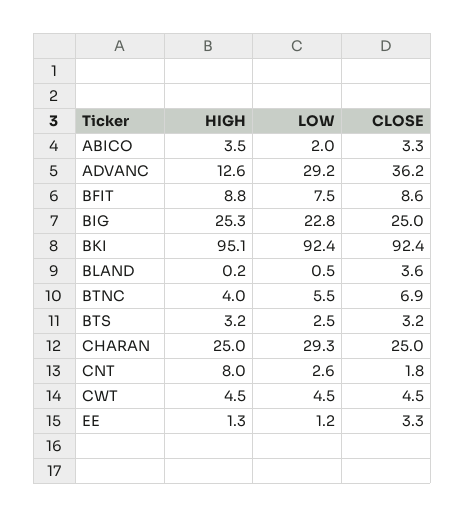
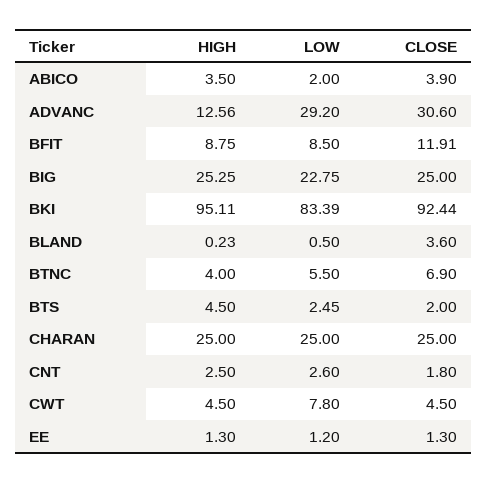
  {
    "HIGH": {
      "ABICO": 3.5,
      "ADVANC": 12.56,
      "BFIT": 8.75,
      "BIG": 25.25,
      "BKI": 95.11,
      "BLAND": 0.23,
      "BTNC": 4,
-     "BTS": 3.2,
+     "BTS": 4.5,
      "CHARAN": 25,
-     "CNT": 8,
+     "CNT": 2.5,
      "CWT": 4.5,
      "EE": 1.3
    },
    "LOW": {
      "ABICO": 2,
      "ADVANC": 29.2,
-     "BFIT": 7.5,
+     "BFIT": 8.5,
      "BIG": 22.75,
-     "BKI": 92.4,
+     "BKI": 83.39,
      "BLAND": 0.5,
      "BTNC": 5.5,
      "BTS": 2.45,
-     "CHARAN": 29.3,
+     "CHARAN": 25,
      "CNT": 2.6,
-     "CWT": 4.5,
+     "CWT": 7.8,
      "EE": 1.2
    },
    "CLOSE": {
-     "ABICO": 3.3,
+     "ABICO": 3.9,
-     "ADVANC": 36.2,
+     "ADVANC": 30.6,
-     "BFIT": 8.6,
+     "BFIT": 11.91,
      "BIG": 25,
      "BKI": 92.44,
      "BLAND": 3.6,
      "BTNC": 6.9,
-     "BTS": 3.2,
+     "BTS": 2,
      "CHARAN": 25,
      "CNT": 1.8,
      "CWT": 4.5,
-     "EE": 3.3
+     "EE": 1.3
    }
  }

